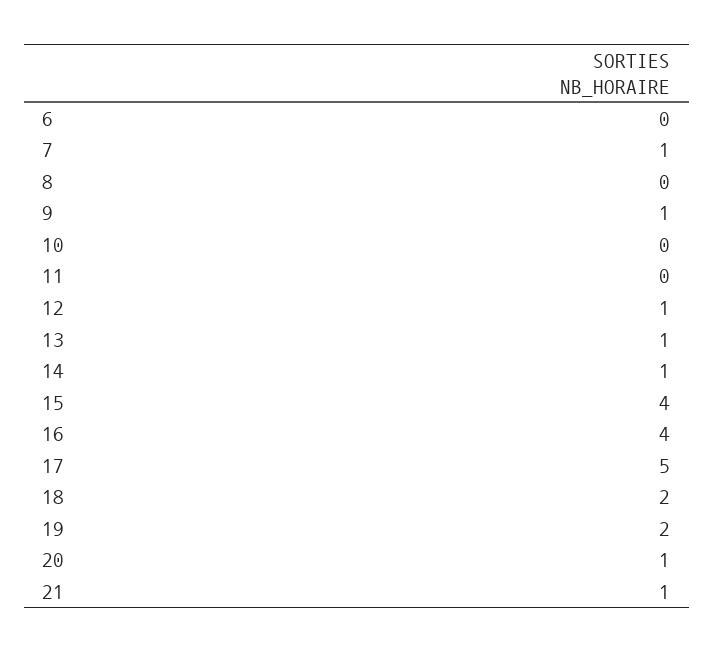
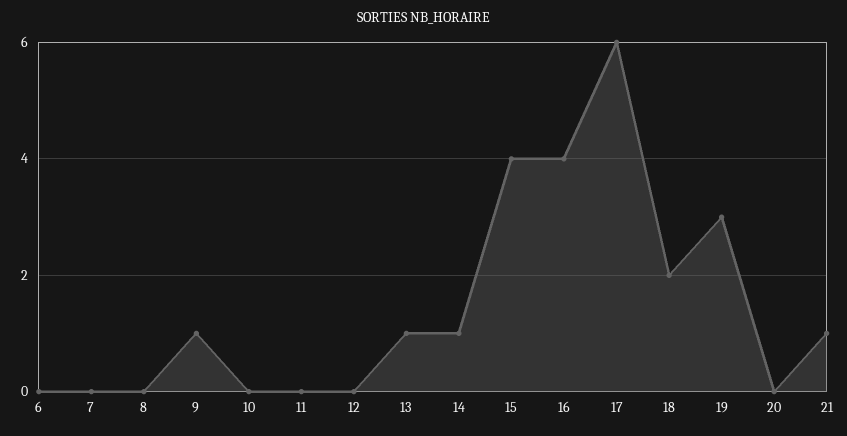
  {
    "6": 0,
-   "7": 1,
+   "7": 0,
    "8": 0,
    "9": 1,
    "10": 0,
    "11": 0,
-   "12": 1,
+   "12": 0,
    "13": 1,
    "14": 1,
    "15": 4,
    "16": 4,
-   "17": 5,
+   "17": 6,
    "18": 2,
-   "19": 2,
+   "19": 3,
-   "20": 1,
+   "20": 0,
    "21": 1
  }

